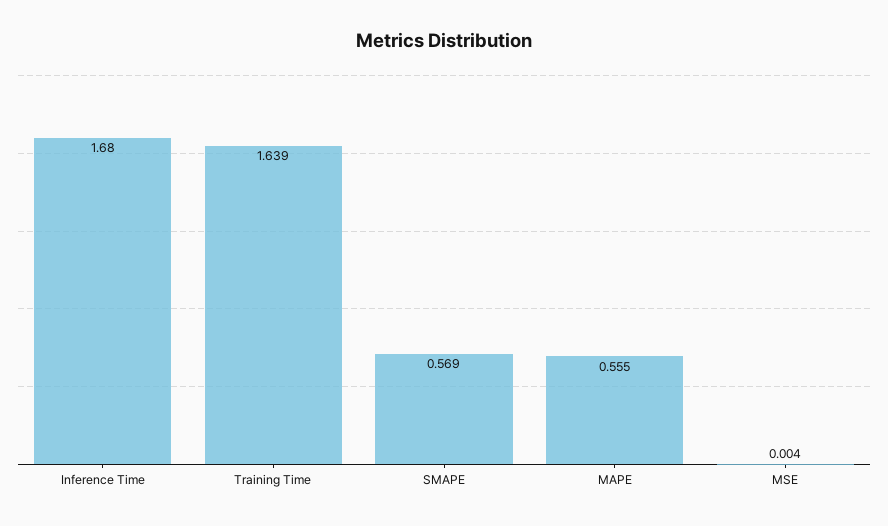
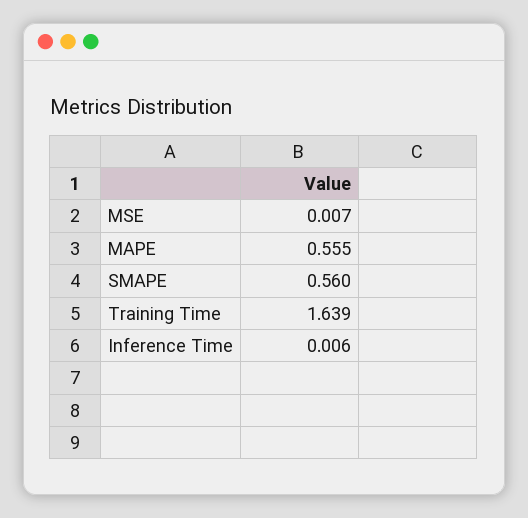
  {
-   "Inference Time": 1.68,
+   "Inference Time": 0.006,
    "Training Time": 1.639,
-   "SMAPE": 0.569,
+   "SMAPE": 0.56,
    "MAPE": 0.555,
-   "MSE": 0.004
+   "MSE": 0.007
  }

